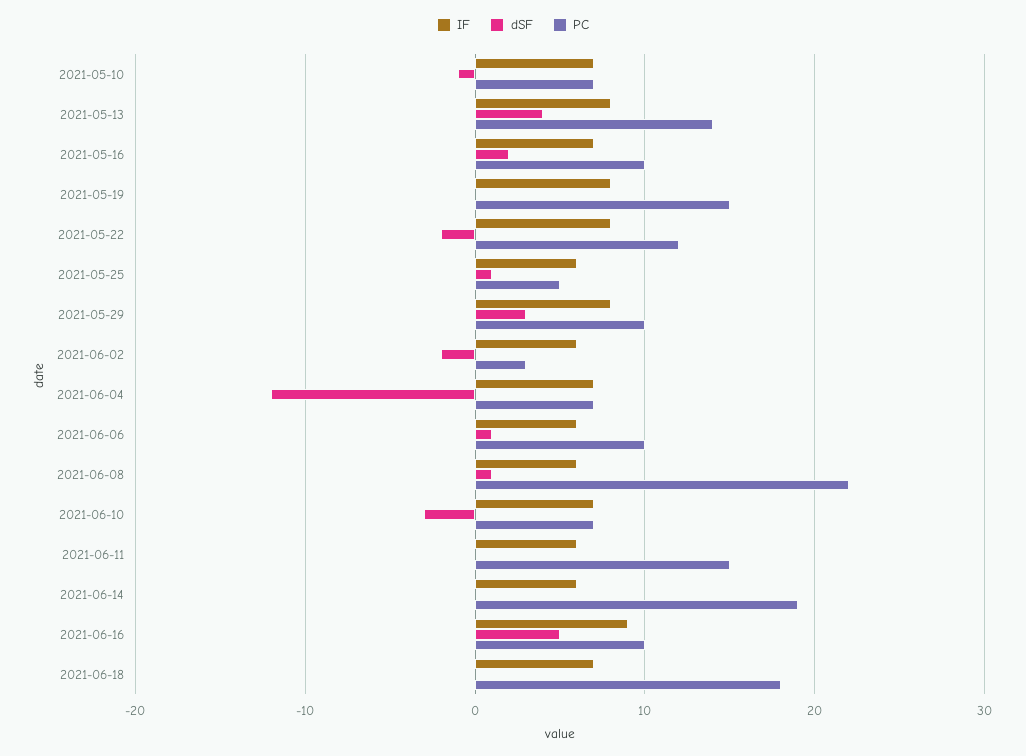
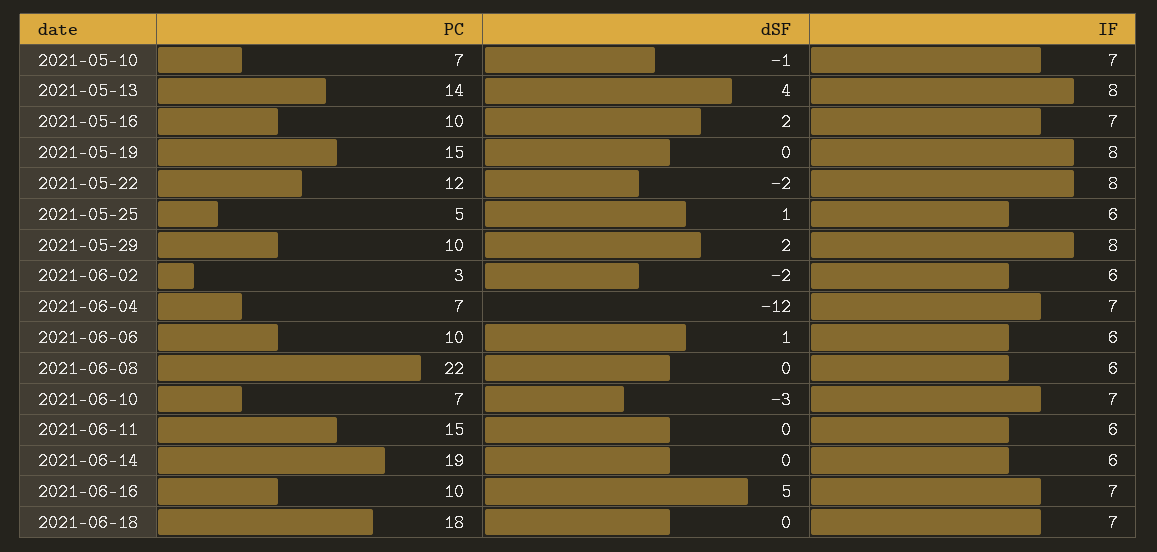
  {
    "IF": {
      "2021-05-10": 7,
      "2021-05-13": 8,
      "2021-05-16": 7,
      "2021-05-19": 8,
      "2021-05-22": 8,
      "2021-05-25": 6,
      "2021-05-29": 8,
      "2021-06-02": 6,
      "2021-06-04": 7,
      "2021-06-06": 6,
      "2021-06-08": 6,
      "2021-06-10": 7,
      "2021-06-11": 6,
      "2021-06-14": 6,
-     "2021-06-16": 9,
+     "2021-06-16": 7,
      "2021-06-18": 7
    },
    "dSF": {
      "2021-05-10": -1,
      "2021-05-13": 4,
      "2021-05-16": 2,
      "2021-05-19": 0,
      "2021-05-22": -2,
      "2021-05-25": 1,
-     "2021-05-29": 3,
+     "2021-05-29": 2,
      "2021-06-02": -2,
      "2021-06-04": -12,
      "2021-06-06": 1,
-     "2021-06-08": 1,
+     "2021-06-08": 0,
      "2021-06-10": -3,
      "2021-06-11": 0,
      "2021-06-14": 0,
      "2021-06-16": 5,
      "2021-06-18": 0
    },
    "PC": {
      "2021-05-10": 7,
      "2021-05-13": 14,
      "2021-05-16": 10,
      "2021-05-19": 15,
      "2021-05-22": 12,
      "2021-05-25": 5,
      "2021-05-29": 10,
      "2021-06-02": 3,
      "2021-06-04": 7,
      "2021-06-06": 10,
      "2021-06-08": 22,
      "2021-06-10": 7,
      "2021-06-11": 15,
      "2021-06-14": 19,
      "2021-06-16": 10,
      "2021-06-18": 18
    }
  }

